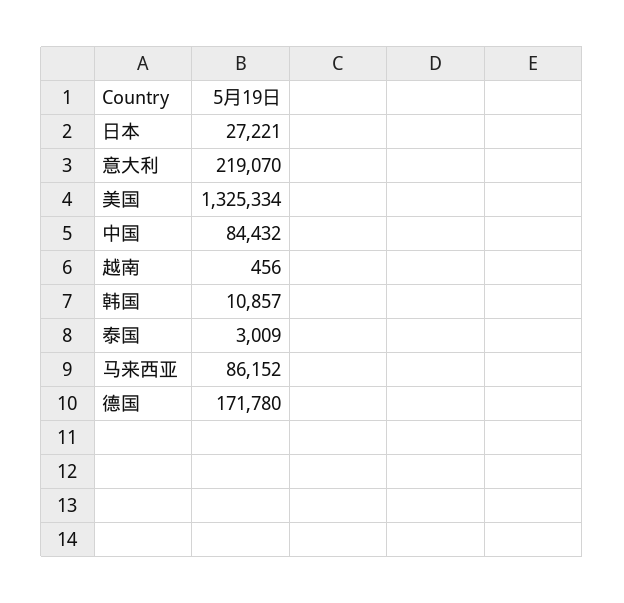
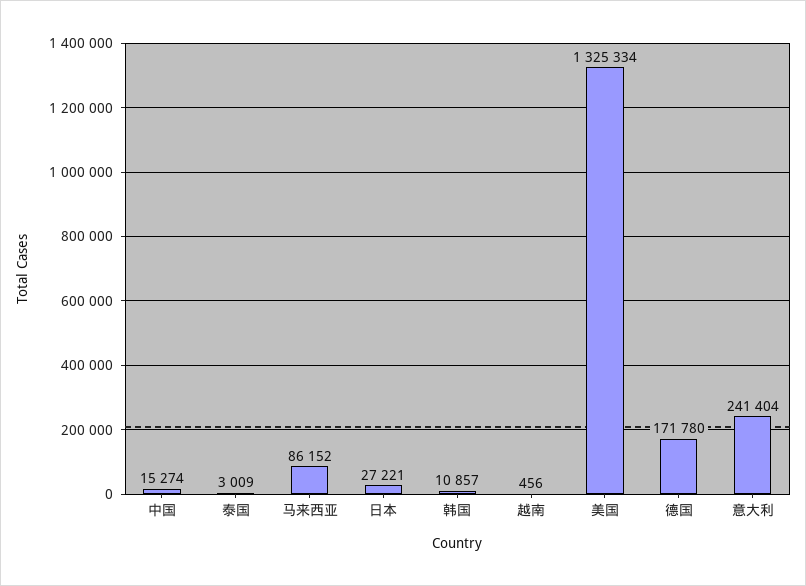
  {
    "日本": 27221,
-   "意大利": 219070,
+   "意大利": 241404,
    "美国": 1325334,
-   "中国": 84432,
+   "中国": 15274,
    "越南": 456,
    "韩国": 10857,
    "泰国": 3009,
    "马来西亚": 86152,
    "德国": 171780
  }

